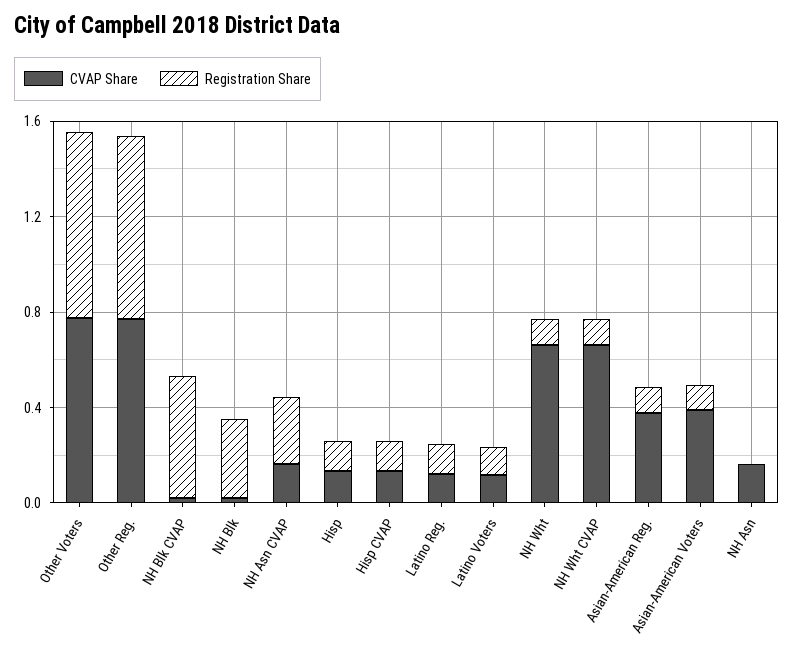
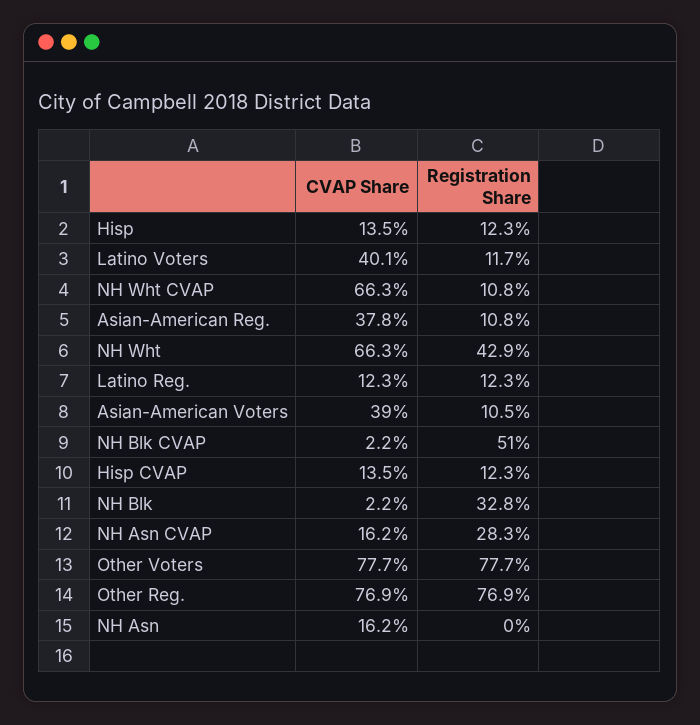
  {
    "CVAP Share": {
      "Other Voters": 0.777,
      "Other Reg.": 0.769,
      "NH Blk CVAP": 0.022,
      "NH Blk": 0.022,
      "NH Asn CVAP": 0.162,
      "Hisp": 0.135,
      "Hisp CVAP": 0.135,
      "Latino Reg.": 0.123,
-     "Latino Voters": 0.1,
+     "Latino Voters": 0.401,
      "NH Wht": 0.663,
      "NH Wht CVAP": 0.663,
      "Asian-American Reg.": 0.378,
      "Asian-American Voters": 0.39,
      "NH Asn": 0.162
    },
    "Registration Share": {
      "Other Voters": 0.777,
      "Other Reg.": 0.769,
      "NH Blk CVAP": 0.51,
      "NH Blk": 0.328,
      "NH Asn CVAP": 0.283,
      "Hisp": 0.123,
      "Hisp CVAP": 0.123,
      "Latino Reg.": 0.123,
      "Latino Voters": 0.117,
-     "NH Wht": 0.1,
+     "NH Wht": 0.429,
      "NH Wht CVAP": 0.108,
      "Asian-American Reg.": 0.108,
      "Asian-American Voters": 0.105,
      "NH Asn": 0
    }
  }

